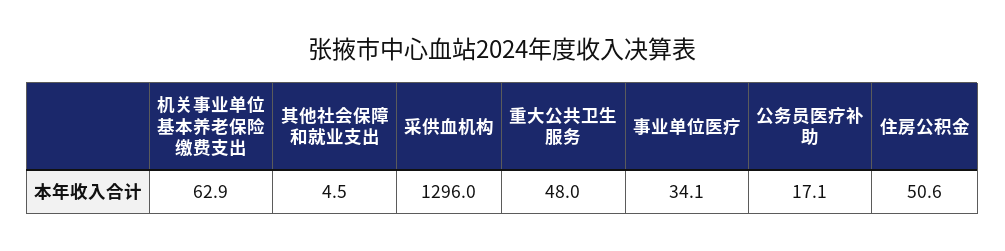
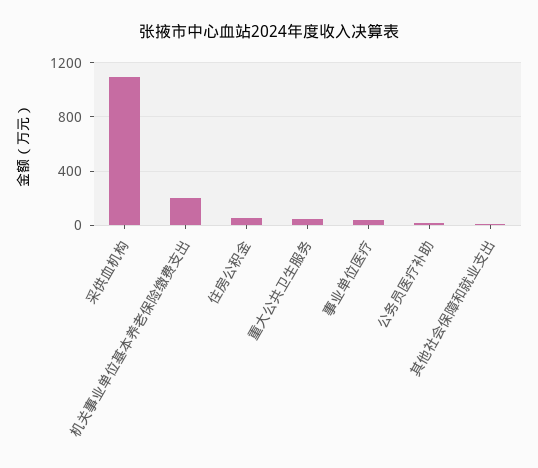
  {
-   "机关事业单位基本养老保险缴费支出": 62.9,
+   "机关事业单位基本养老保险缴费支出": 200,
    "其他社会保障和就业支出": 4.5,
-   "采供血机构": 1296,
+   "采供血机构": 1100,
    "重大公共卫生服务": 48,
    "事业单位医疗": 34.1,
    "公务员医疗补助": 17.1,
    "住房公积金": 50.6
  }

